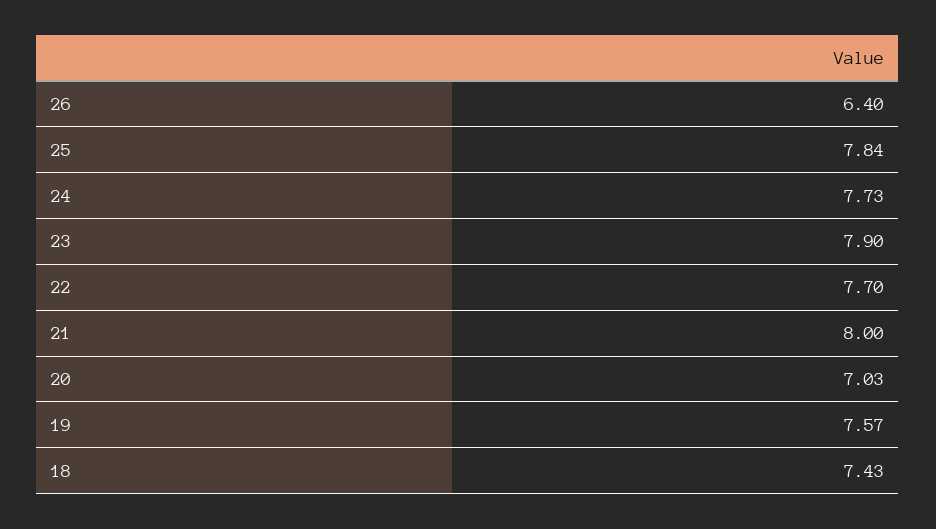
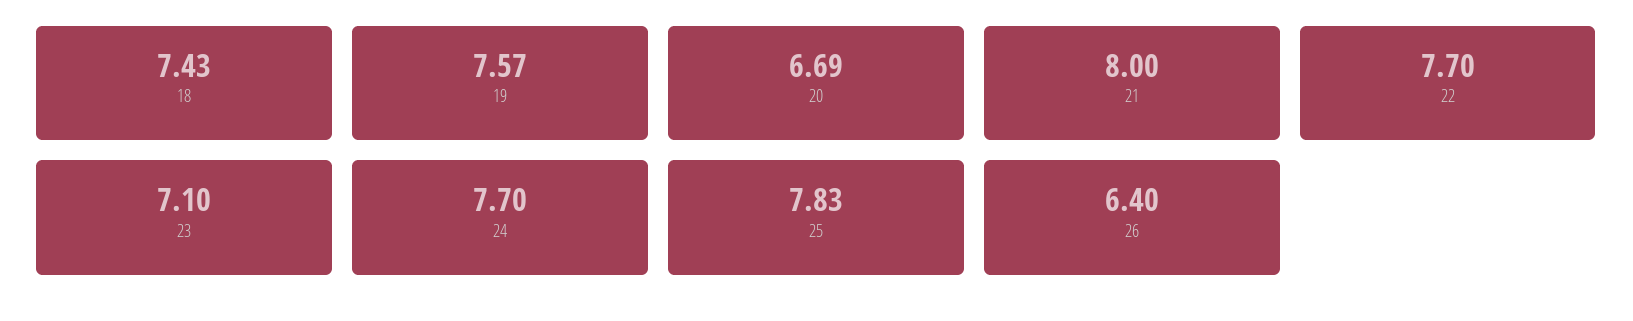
  {
    "26": 6.4,
-   "25": 7.84,
+   "25": 7.83,
-   "24": 7.73,
+   "24": 7.7,
-   "23": 7.9,
+   "23": 7.1,
    "22": 7.7,
    "21": 8,
-   "20": 7.03,
+   "20": 6.69,
    "19": 7.57,
    "18": 7.43
  }

